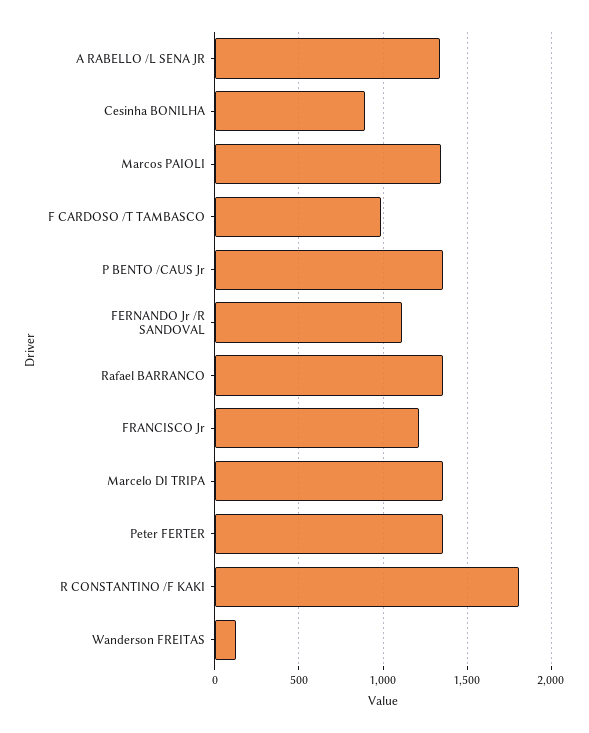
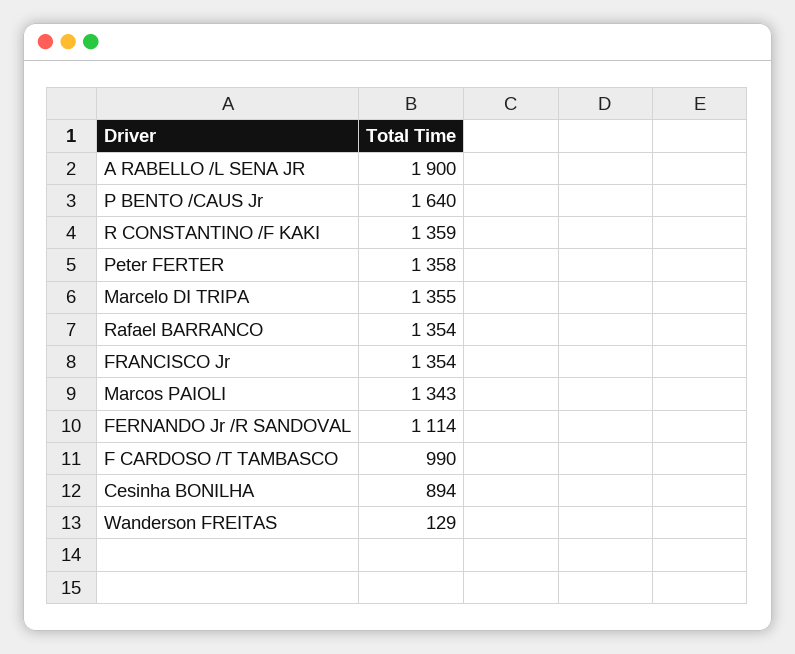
  {
-   "A RABELLO /L SENA JR": 1350,
+   "A RABELLO /L SENA JR": 1900,
    "Cesinha BONILHA": 894,
    "Marcos PAIOLI": 1343,
    "F CARDOSO /T TAMBASCO": 990,
-   "P BENTO /CAUS Jr": 1350,
+   "P BENTO /CAUS Jr": 1640,
    "FERNANDO Jr /R SANDOVAL": 1114,
    "Rafael BARRANCO": 1354,
-   "FRANCISCO Jr": 1200,
+   "FRANCISCO Jr": 1354,
    "Marcelo DI TRIPA": 1355,
    "Peter FERTER": 1358,
-   "R CONSTANTINO /F KAKI": 1800,
+   "R CONSTANTINO /F KAKI": 1359,
    "Wanderson FREITAS": 129
  }

